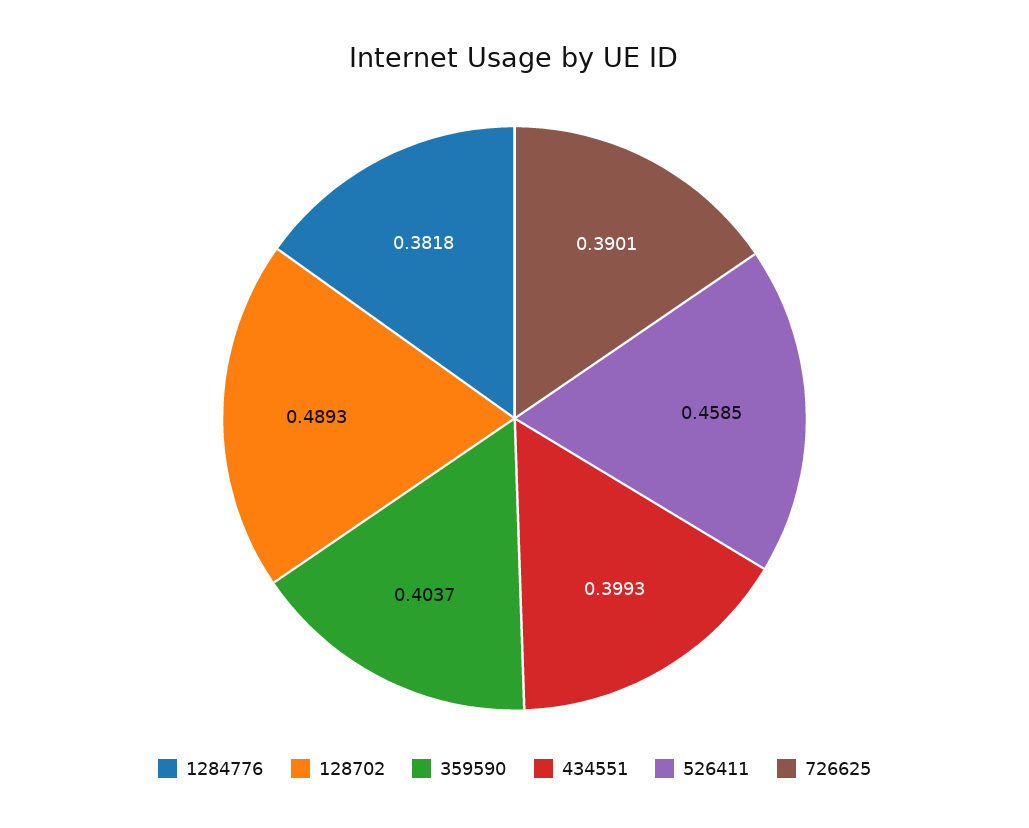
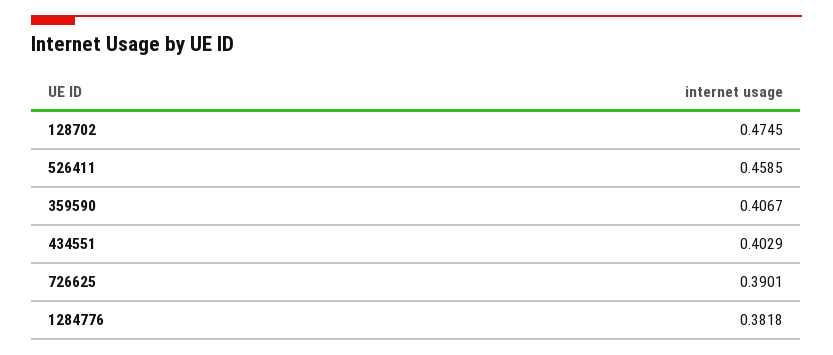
  {
    "1284776": 0.3818,
-   "128702": 0.4893,
+   "128702": 0.4745,
-   "359590": 0.4037,
+   "359590": 0.4067,
-   "434551": 0.3993,
+   "434551": 0.4029,
    "526411": 0.4585,
    "726625": 0.3901
  }

